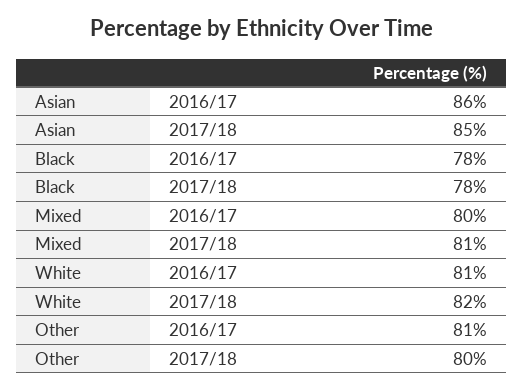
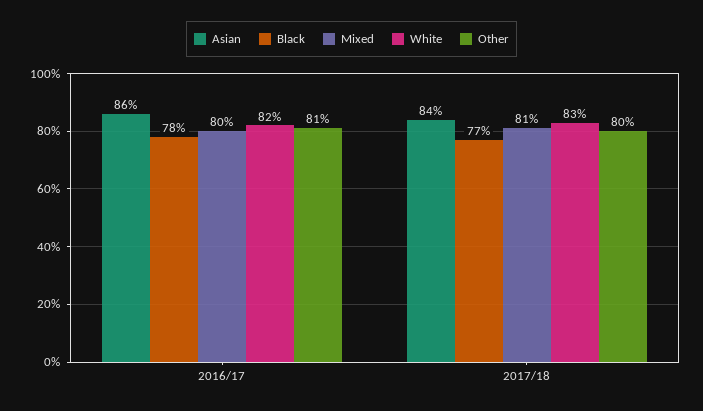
  {
    "Asian": {
      "2016/17": 86,
-     "2017/18": 85
+     "2017/18": 84
    },
    "Black": {
      "2016/17": 78,
-     "2017/18": 78
+     "2017/18": 77
    },
    "Mixed": {
      "2016/17": 80,
      "2017/18": 81
    },
    "White": {
-     "2016/17": 81,
+     "2016/17": 82,
-     "2017/18": 82
+     "2017/18": 83
    },
    "Other": {
      "2016/17": 81,
      "2017/18": 80
    }
  }

